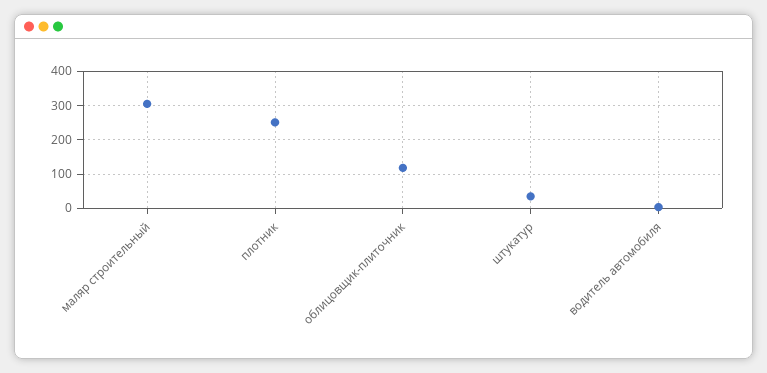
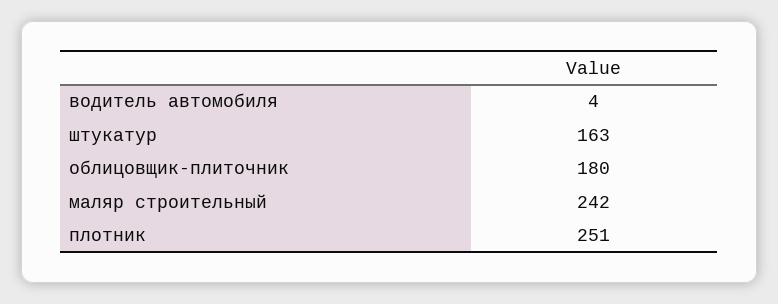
  {
-   "маляр строительный": 300,
+   "маляр строительный": 242,
    "плотник": 251,
-   "облицовщик-плиточник": 120,
+   "облицовщик-плиточник": 180,
-   "штукатур": 40,
+   "штукатур": 163,
    "водитель автомобиля": 4
  }

